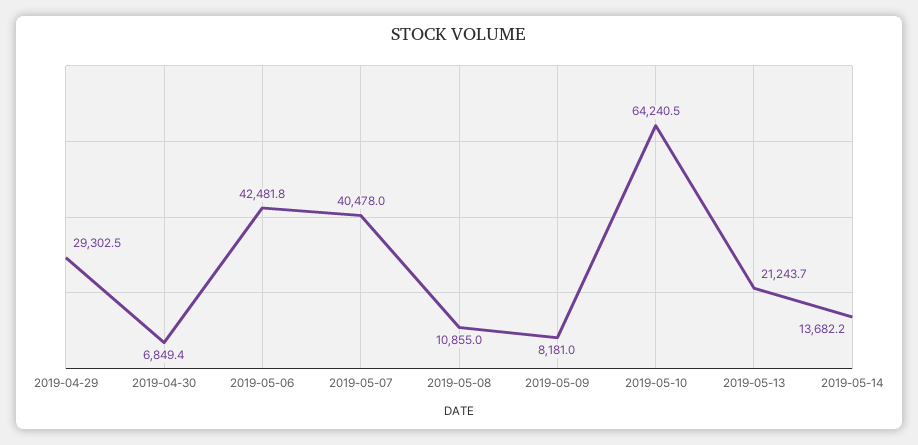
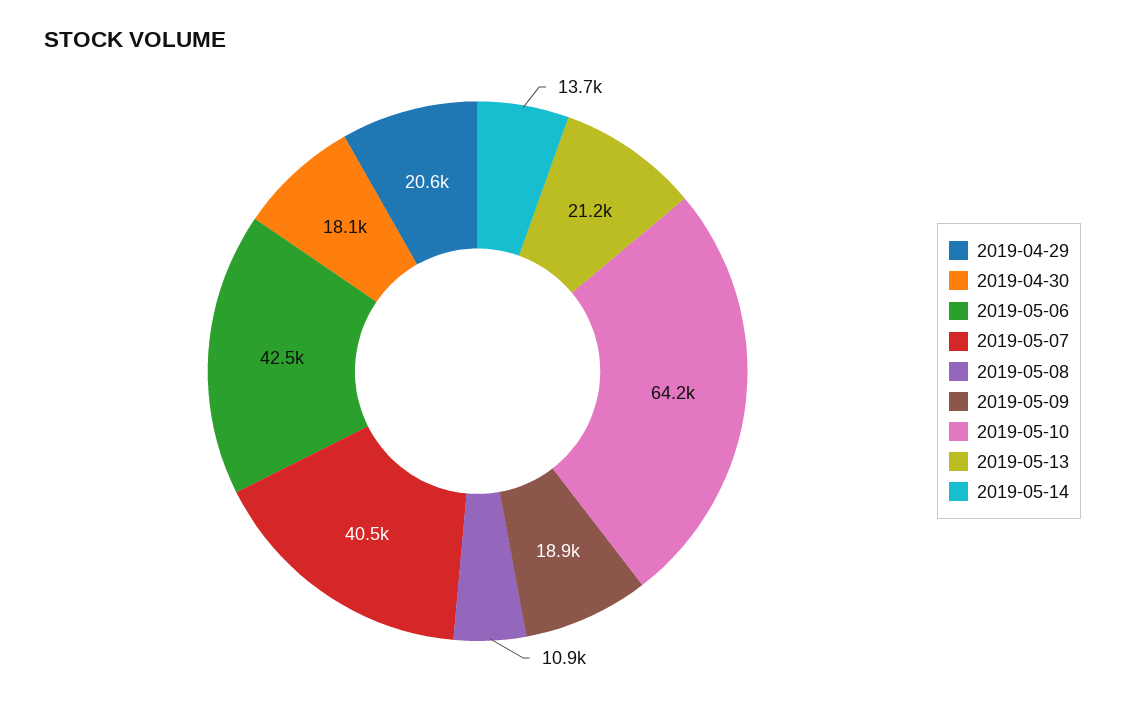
  {
-   "2019-04-29": 29302.5,
+   "2019-04-29": 20600,
-   "2019-04-30": 6849.4,
+   "2019-04-30": 18100,
    "2019-05-06": 42481.8,
    "2019-05-07": 40478,
    "2019-05-08": 10855,
-   "2019-05-09": 8181,
+   "2019-05-09": 18900,
    "2019-05-10": 64240.5,
    "2019-05-13": 21243.7,
    "2019-05-14": 13682.2
  }

